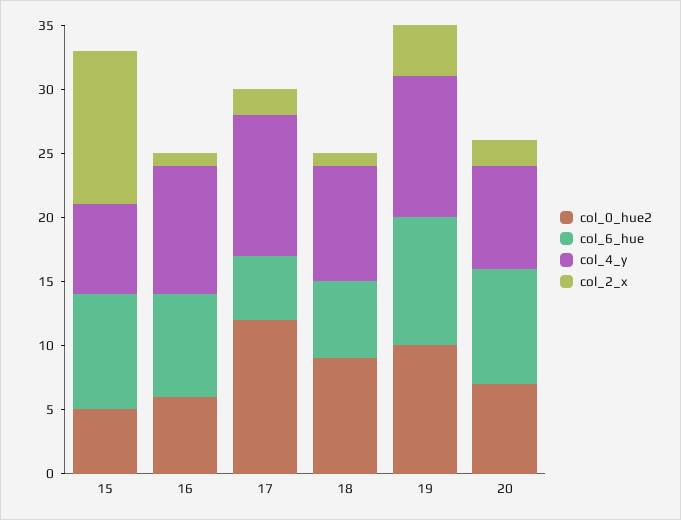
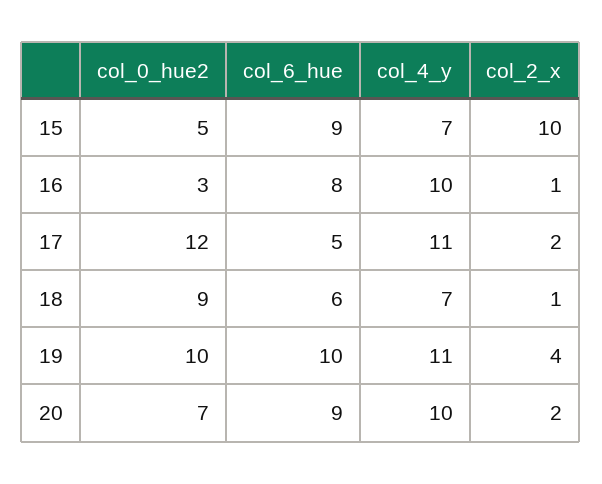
  {
    "col_0_hue2": {
      "15": 5,
-     "16": 6,
+     "16": 3,
      "17": 12,
      "18": 9,
      "19": 10,
      "20": 7
    },
    "col_6_hue": {
      "15": 9,
      "16": 8,
      "17": 5,
      "18": 6,
      "19": 10,
      "20": 9
    },
    "col_4_y": {
      "15": 7,
      "16": 10,
      "17": 11,
-     "18": 9,
+     "18": 7,
      "19": 11,
-     "20": 8
+     "20": 10
    },
    "col_2_x": {
-     "15": 12,
+     "15": 10,
      "16": 1,
      "17": 2,
      "18": 1,
      "19": 4,
      "20": 2
    }
  }

